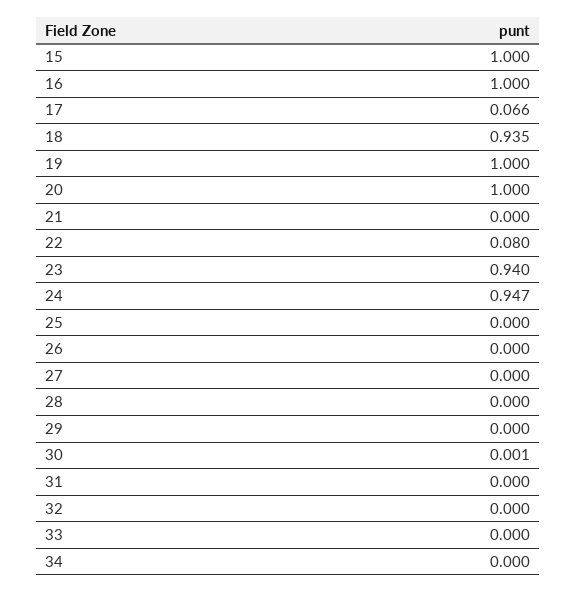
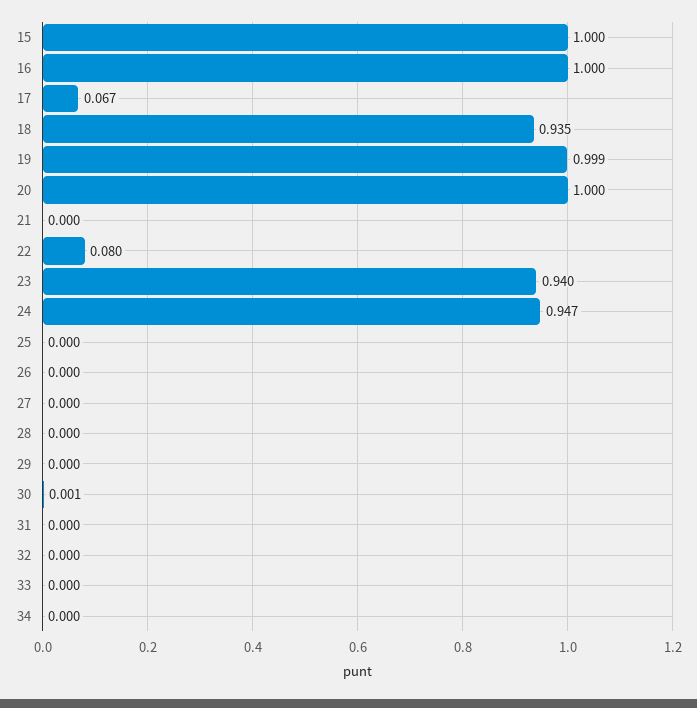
  {
    "15": 1,
    "16": 1,
-   "17": 0.066,
+   "17": 0.067,
    "18": 0.935,
-   "19": 1,
+   "19": 0.999,
    "20": 1,
    "21": 0,
    "22": 0.08,
    "23": 0.94,
    "24": 0.947,
    "25": 0,
    "26": 0,
    "27": 0,
    "28": 0,
    "29": 0,
    "30": 0.001,
    "31": 0,
    "32": 0,
    "33": 0,
    "34": 0
  }

